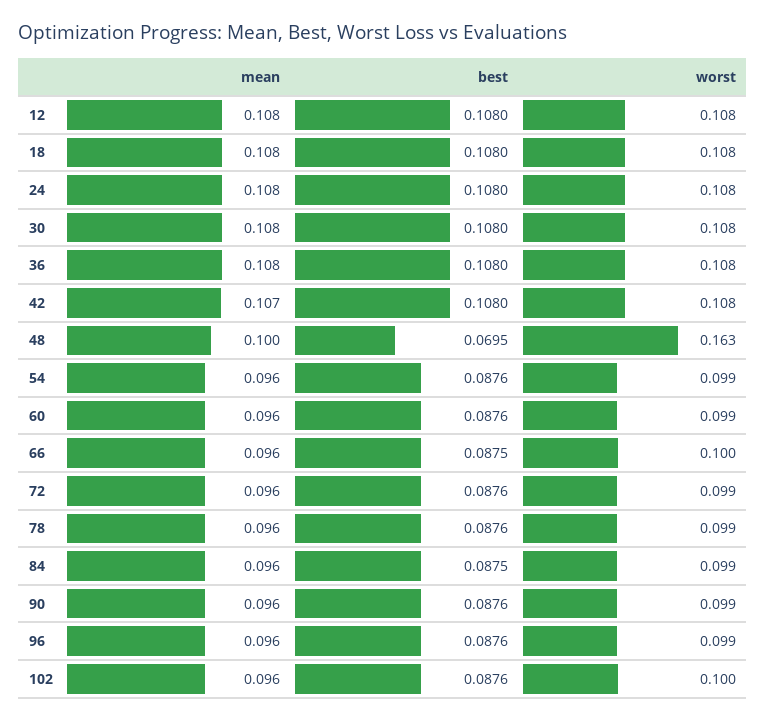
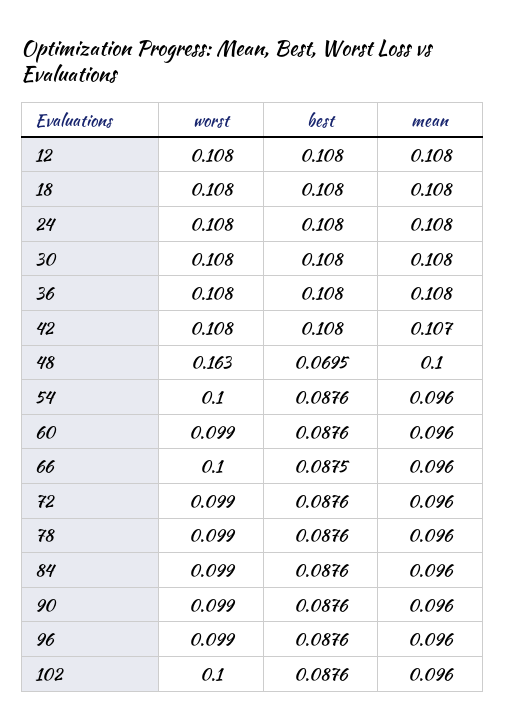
  {
    "mean": {
      "12": 0.108,
      "18": 0.108,
      "24": 0.108,
      "30": 0.108,
      "36": 0.108,
      "42": 0.107,
      "48": 0.1,
      "54": 0.096,
      "60": 0.096,
      "66": 0.096,
      "72": 0.096,
      "78": 0.096,
      "84": 0.096,
      "90": 0.096,
      "96": 0.096,
      "102": 0.096
    },
    "best": {
      "12": 0.108,
      "18": 0.108,
      "24": 0.108,
      "30": 0.108,
      "36": 0.108,
      "42": 0.108,
      "48": 0.0695,
      "54": 0.0876,
      "60": 0.0876,
      "66": 0.0875,
      "72": 0.0876,
      "78": 0.0876,
-     "84": 0.0875,
+     "84": 0.0876,
      "90": 0.0876,
      "96": 0.0876,
      "102": 0.0876
    },
    "worst": {
      "12": 0.108,
      "18": 0.108,
      "24": 0.108,
      "30": 0.108,
      "36": 0.108,
      "42": 0.108,
      "48": 0.163,
-     "54": 0.099,
+     "54": 0.1,
      "60": 0.099,
      "66": 0.1,
      "72": 0.099,
      "78": 0.099,
      "84": 0.099,
      "90": 0.099,
      "96": 0.099,
      "102": 0.1
    }
  }

